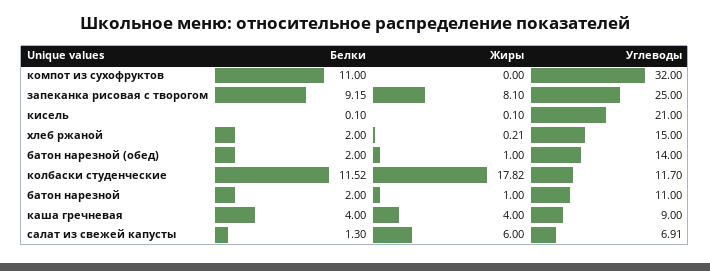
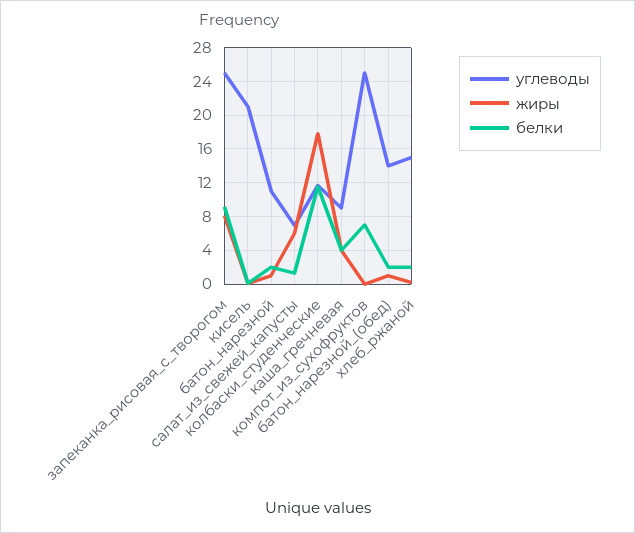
  {
    "Белки": {
-     "компот из сухофруктов": 11,
+     "компот из сухофруктов": 7,
      "запеканка рисовая с творогом": 9.15,
      "кисель": 0.1,
      "хлеб ржаной": 2,
      "батон нарезной (обед)": 2,
      "колбаски студенческие": 11.52,
      "батон нарезной": 2,
      "каша гречневая": 4,
      "салат из свежей капусты": 1.3
    },
    "Жиры": {
      "компот из сухофруктов": 0,
      "запеканка рисовая с творогом": 8.1,
      "кисель": 0.1,
      "хлеб ржаной": 0.21,
      "батон нарезной (обед)": 1,
      "колбаски студенческие": 17.82,
      "батон нарезной": 1,
      "каша гречневая": 4,
      "салат из свежей капусты": 6
    },
    "Углеводы": {
-     "компот из сухофруктов": 32,
+     "компот из сухофруктов": 25,
      "запеканка рисовая с творогом": 25,
      "кисель": 21,
      "хлеб ржаной": 15,
      "батон нарезной (обед)": 14,
      "колбаски студенческие": 11.7,
      "батон нарезной": 11,
      "каша гречневая": 9,
      "салат из свежей капусты": 6.91
    }
  }

